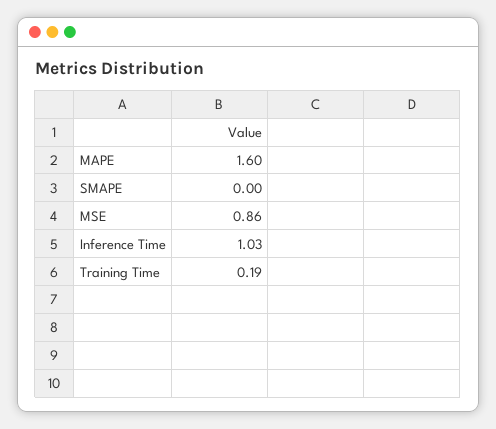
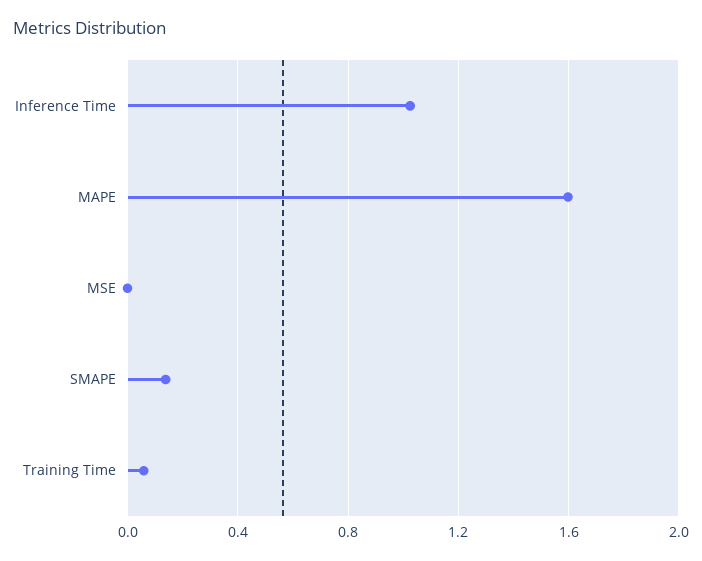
  {
    "MAPE": 1.6,
-   "SMAPE": 0,
+   "SMAPE": 0.15,
-   "MSE": 0.86,
+   "MSE": 0,
    "Inference Time": 1.03,
-   "Training Time": 0.19
+   "Training Time": 0.05
  }

